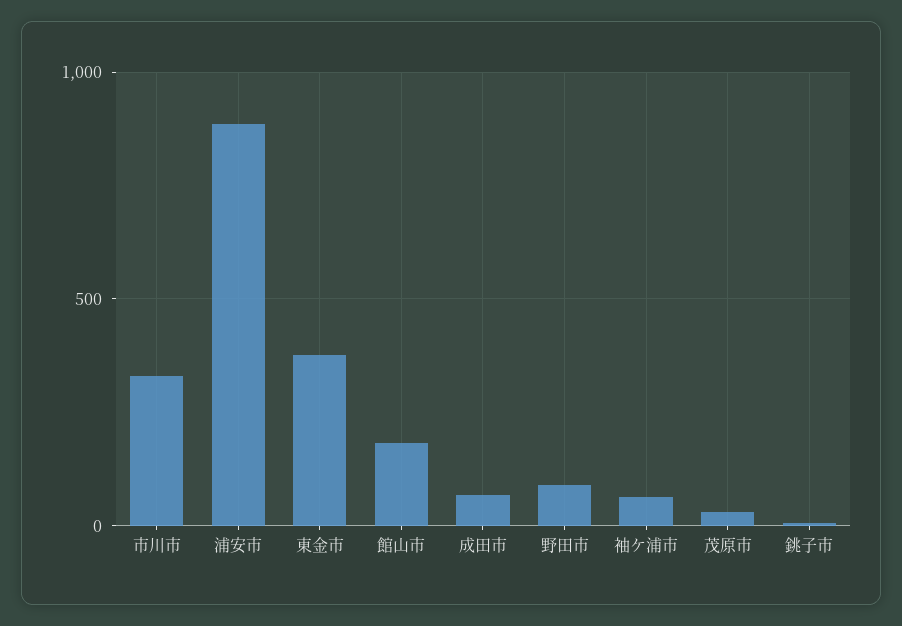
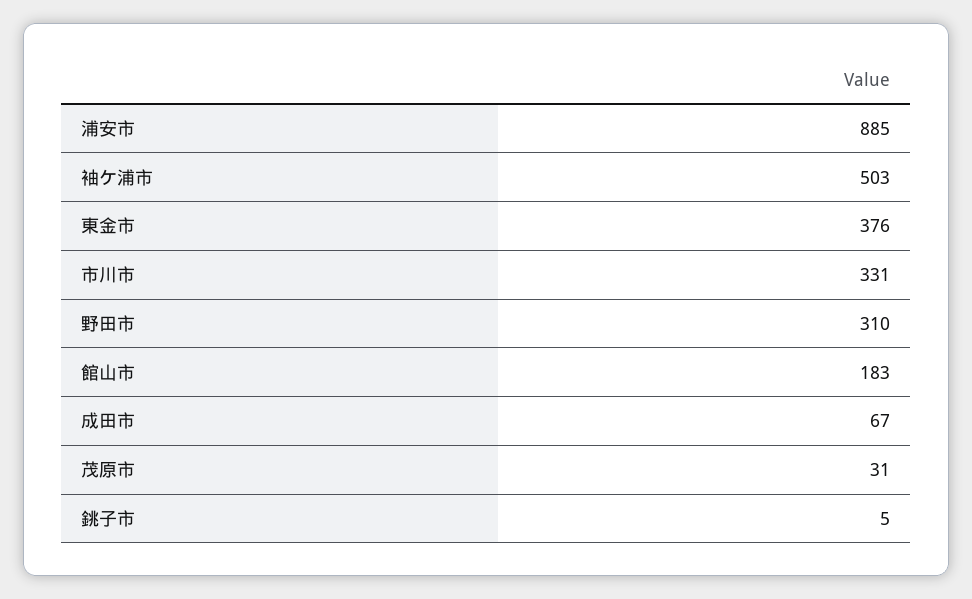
  {
    "市川市": 331,
    "浦安市": 885,
    "東金市": 376,
    "館山市": 183,
    "成田市": 67,
-   "野田市": 100,
+   "野田市": 310,
-   "袖ケ浦市": 50,
+   "袖ケ浦市": 503,
    "茂原市": 31,
    "銚子市": 5
  }

